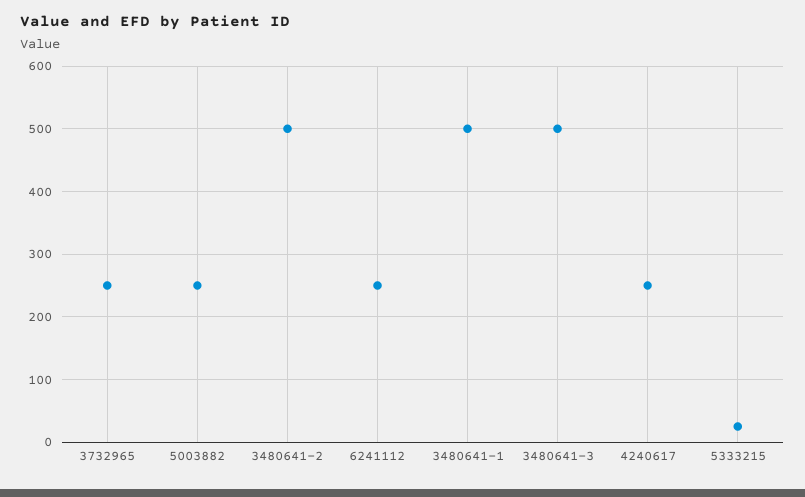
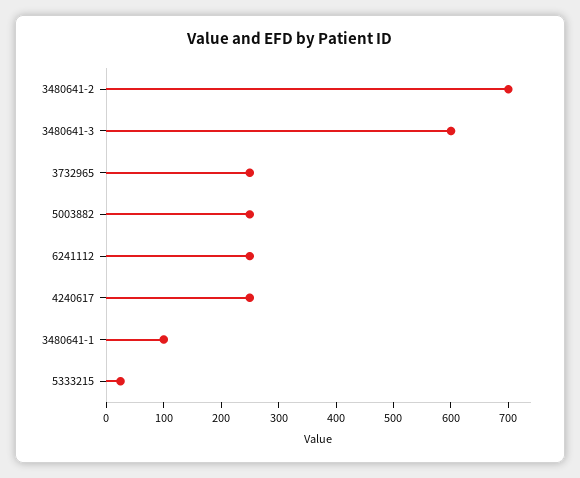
  {
    "3732965": 250,
    "5003882": 250,
-   "3480641-2": 500,
+   "3480641-2": 700,
    "6241112": 250,
-   "3480641-1": 500,
+   "3480641-1": 100,
-   "3480641-3": 500,
+   "3480641-3": 600,
    "4240617": 250,
    "5333215": 30
  }

